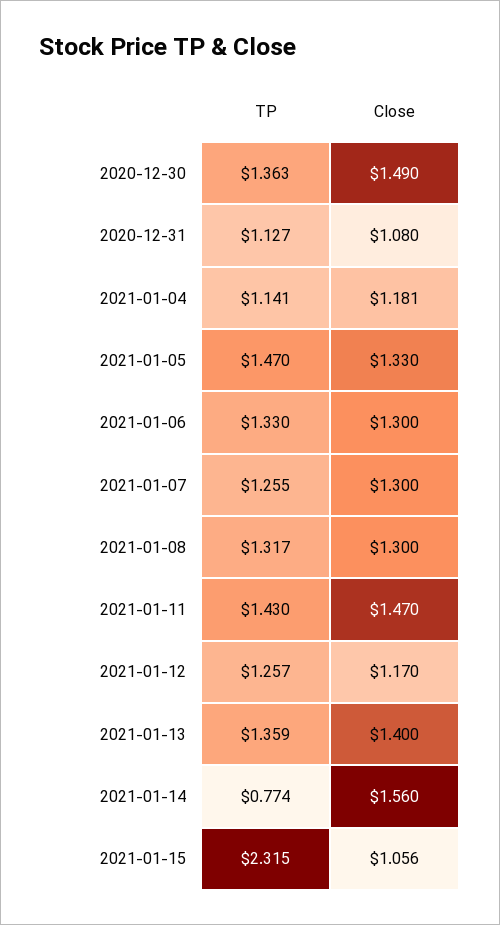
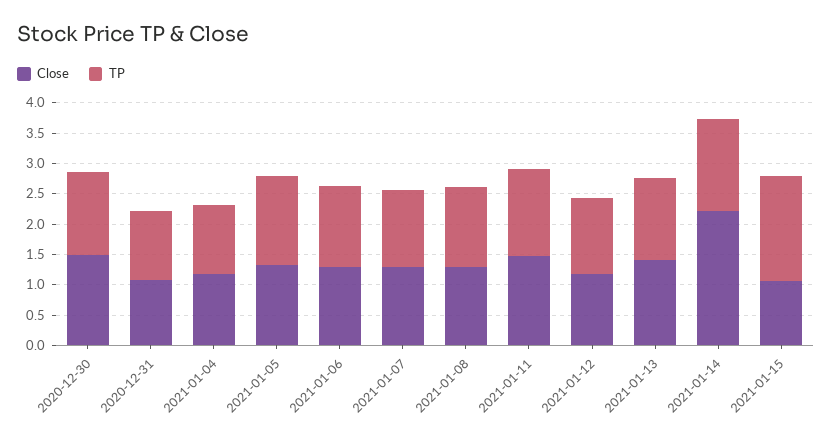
  {
    "TP": {
      "2020-12-30": 1.363,
      "2020-12-31": 1.127,
      "2021-01-04": 1.141,
      "2021-01-05": 1.47,
      "2021-01-06": 1.33,
      "2021-01-07": 1.255,
      "2021-01-08": 1.317,
      "2021-01-11": 1.43,
      "2021-01-12": 1.257,
      "2021-01-13": 1.359,
-     "2021-01-14": 0.774,
+     "2021-01-14": 1.5,
-     "2021-01-15": 2.315
+     "2021-01-15": 1.75
    },
    "Close": {
      "2020-12-30": 1.49,
      "2020-12-31": 1.08,
      "2021-01-04": 1.181,
      "2021-01-05": 1.33,
      "2021-01-06": 1.3,
      "2021-01-07": 1.3,
      "2021-01-08": 1.3,
      "2021-01-11": 1.47,
      "2021-01-12": 1.17,
      "2021-01-13": 1.4,
-     "2021-01-14": 1.56,
+     "2021-01-14": 2.25,
      "2021-01-15": 1.056
    }
  }

